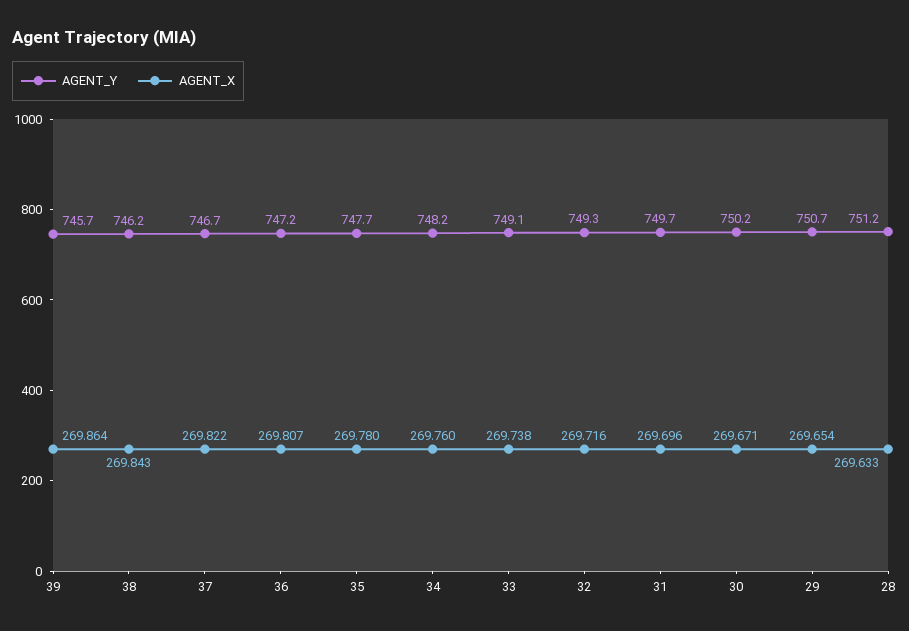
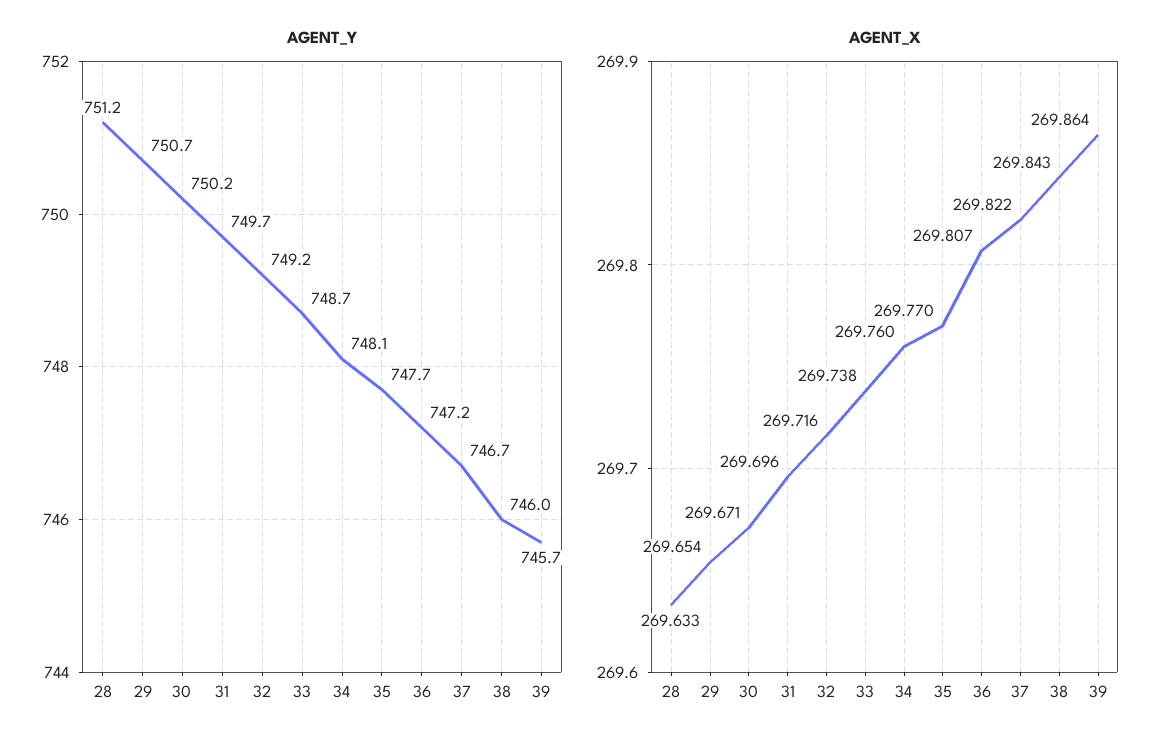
  {
    "AGENT_Y": {
      "39": 745.7,
-     "38": 746.2,
+     "38": 746,
      "37": 746.7,
      "36": 747.2,
      "35": 747.7,
-     "34": 748.2,
+     "34": 748.1,
-     "33": 749.1,
+     "33": 748.7,
-     "32": 749.3,
+     "32": 749.2,
      "31": 749.7,
      "30": 750.2,
      "29": 750.7,
      "28": 751.2
    },
    "AGENT_X": {
      "39": 269.864,
      "38": 269.843,
      "37": 269.822,
      "36": 269.807,
-     "35": 269.78,
+     "35": 269.77,
      "34": 269.76,
      "33": 269.738,
      "32": 269.716,
      "31": 269.696,
      "30": 269.671,
      "29": 269.654,
      "28": 269.633
    }
  }

